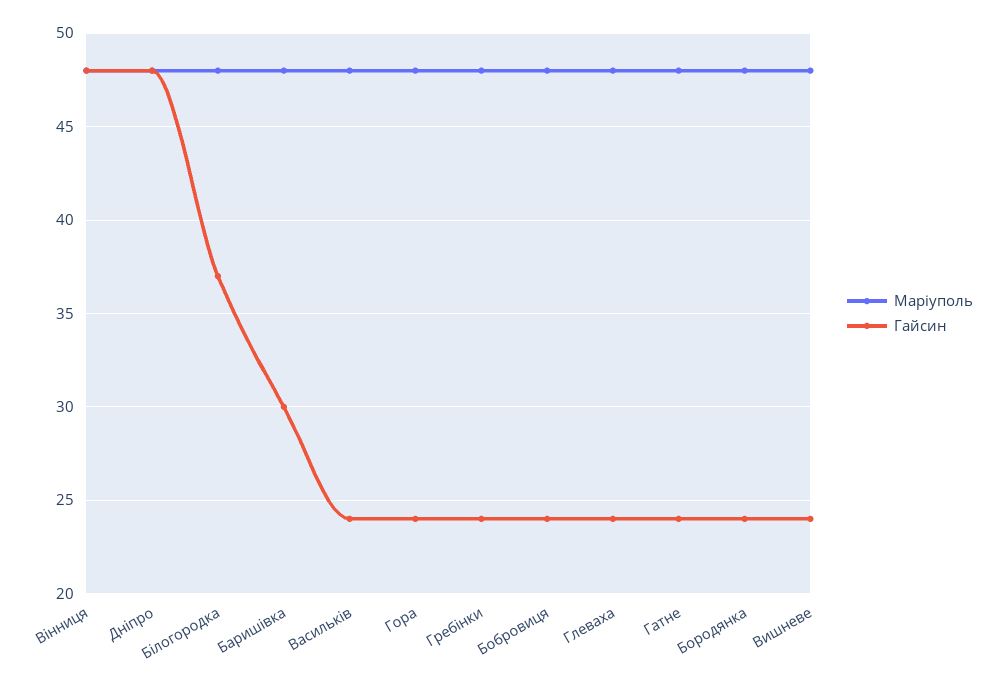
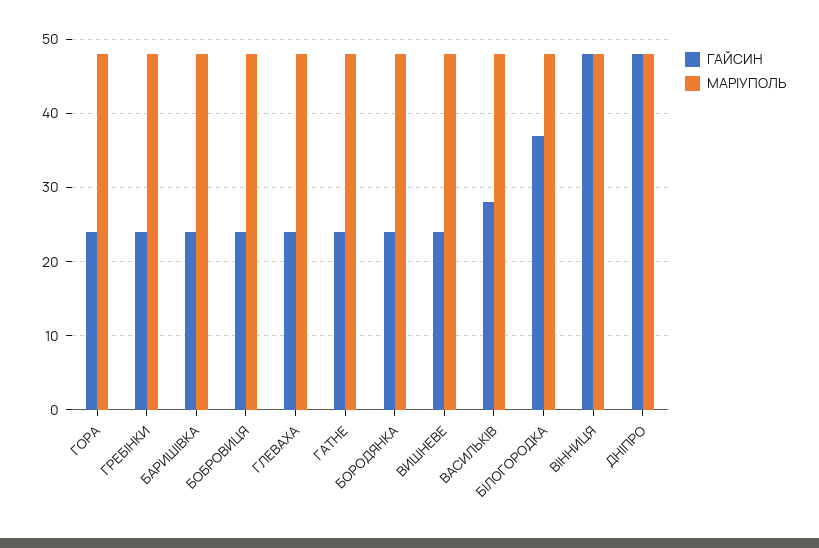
  {
    "Маріуполь": {
      "Вінниця": 48,
      "Дніпро": 48,
      "Білогородка": 48,
      "Баришівка": 48,
      "Васильків": 48,
      "Гора": 48,
      "Гребінки": 48,
      "Бобровиця": 48,
      "Глеваха": 48,
      "Гатне": 48,
      "Бородянка": 48,
      "Вишневе": 48
    },
    "Гайсин": {
      "Вінниця": 48,
      "Дніпро": 48,
      "Білогородка": 37,
-     "Баришівка": 30,
+     "Баришівка": 24,
-     "Васильків": 24,
+     "Васильків": 28,
      "Гора": 24,
      "Гребінки": 24,
      "Бобровиця": 24,
      "Глеваха": 24,
      "Гатне": 24,
      "Бородянка": 24,
      "Вишневе": 24
    }
  }

